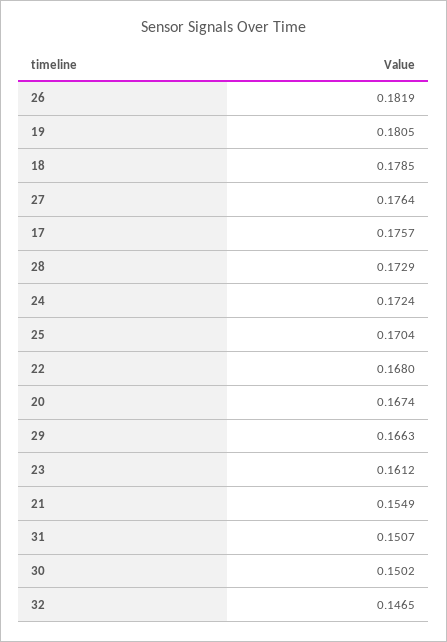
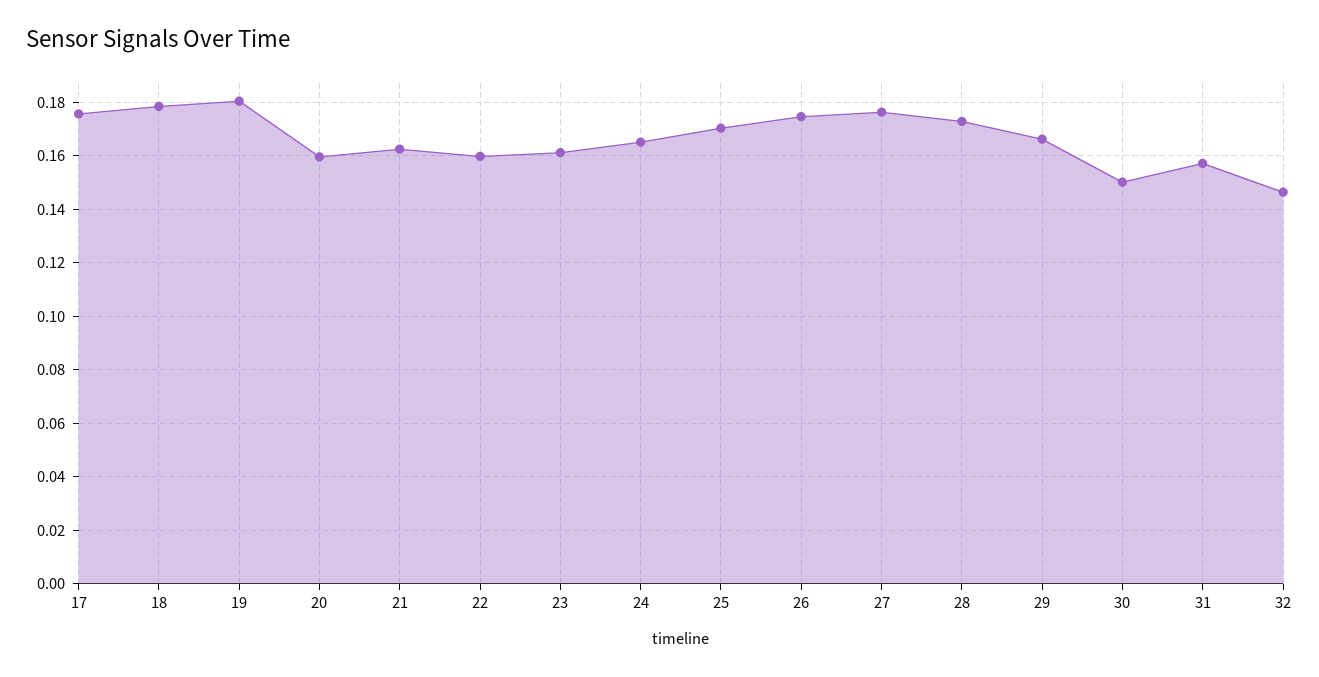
  {
-   "26": 0.1819,
+   "26": 0.175,
    "19": 0.1805,
    "18": 0.1785,
    "27": 0.1764,
    "17": 0.1757,
    "28": 0.1729,
-   "24": 0.1724,
+   "24": 0.165,
    "25": 0.1704,
-   "22": 0.168,
+   "22": 0.16,
-   "20": 0.1674,
+   "20": 0.16,
    "29": 0.1663,
    "23": 0.1612,
-   "21": 0.1549,
+   "21": 0.1625,
-   "31": 0.1507,
+   "31": 0.1575,
    "30": 0.1502,
    "32": 0.1465
  }

